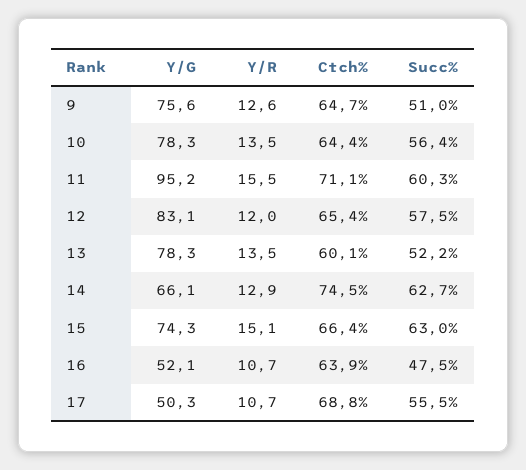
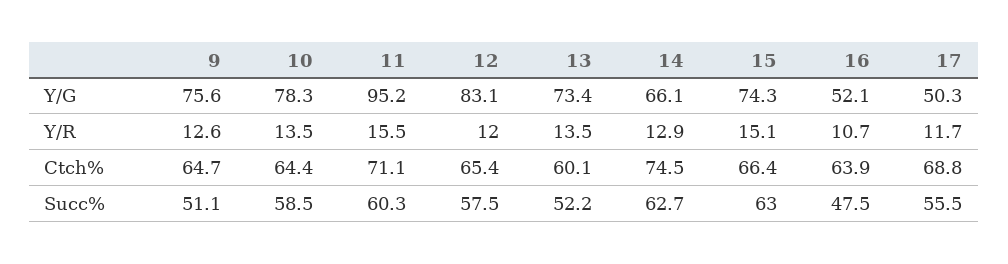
  {
    "Y/G": {
      "9": 75.6,
      "10": 78.3,
      "11": 95.2,
      "12": 83.1,
-     "13": 78.3,
+     "13": 73.4,
      "14": 66.1,
      "15": 74.3,
      "16": 52.1,
      "17": 50.3
    },
    "Y/R": {
      "9": 12.6,
      "10": 13.5,
      "11": 15.5,
      "12": 12,
      "13": 13.5,
      "14": 12.9,
      "15": 15.1,
      "16": 10.7,
-     "17": 10.7
+     "17": 11.7
    },
    "Ctch%": {
      "9": 64.7,
      "10": 64.4,
      "11": 71.1,
      "12": 65.4,
      "13": 60.1,
      "14": 74.5,
      "15": 66.4,
      "16": 63.9,
      "17": 68.8
    },
    "Succ%": {
-     "9": 51,
+     "9": 51.1,
-     "10": 56.4,
+     "10": 58.5,
      "11": 60.3,
      "12": 57.5,
      "13": 52.2,
      "14": 62.7,
      "15": 63,
      "16": 47.5,
      "17": 55.5
    }
  }

